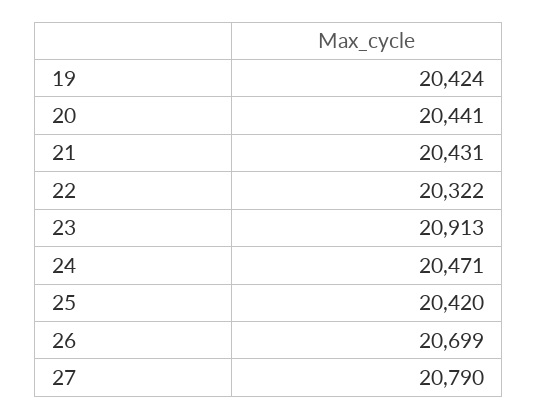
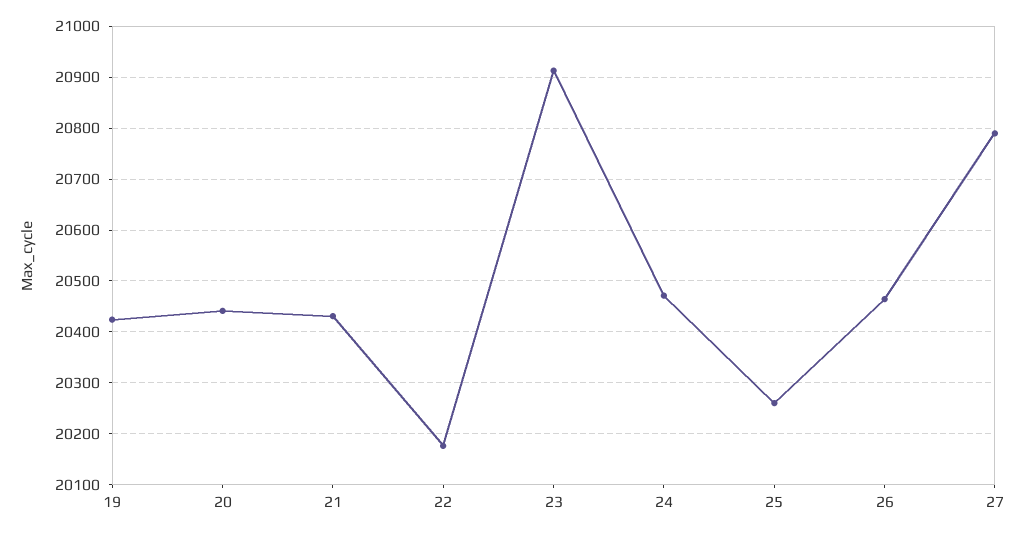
  {
    "19": 20424,
    "20": 20441,
    "21": 20431,
-   "22": 20322,
+   "22": 20180,
    "23": 20913,
    "24": 20471,
-   "25": 20420,
+   "25": 20260,
-   "26": 20699,
+   "26": 20460,
    "27": 20790
  }

